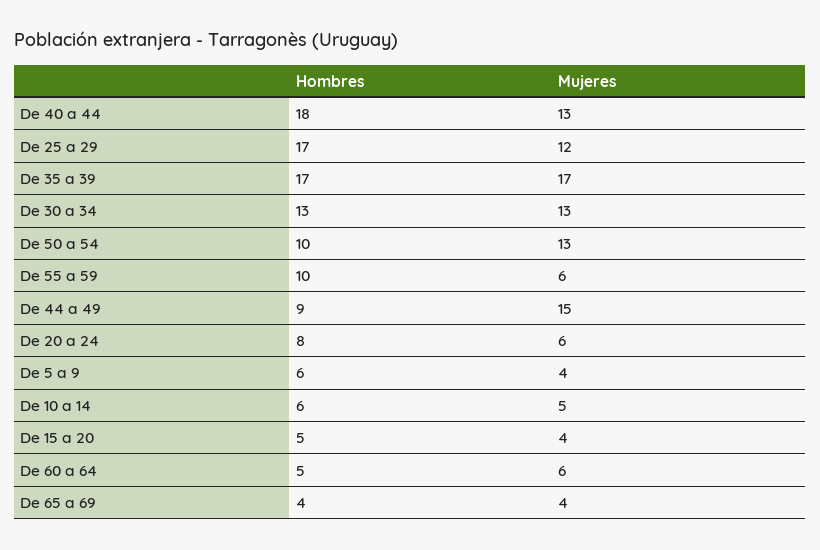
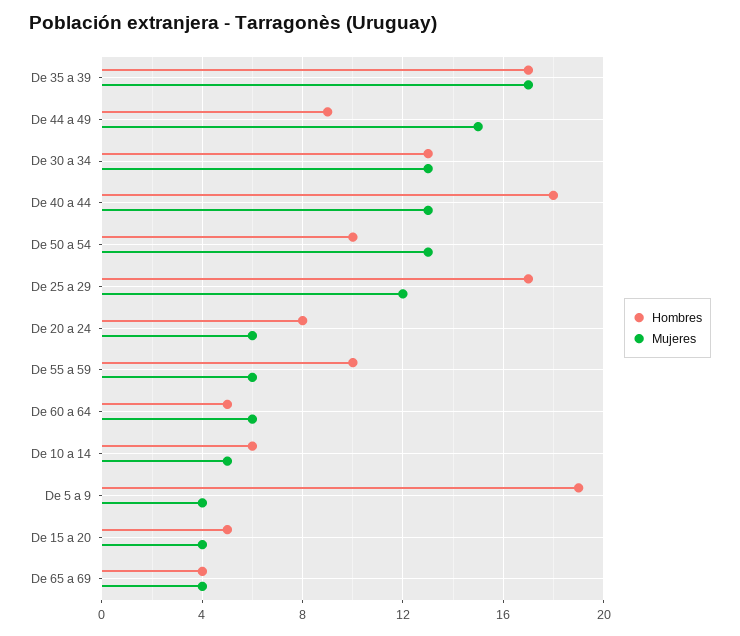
  {
    "Hombres": {
      "De 40 a 44": 18,
      "De 25 a 29": 17,
      "De 35 a 39": 17,
      "De 30 a 34": 13,
      "De 50 a 54": 10,
      "De 55 a 59": 10,
      "De 44 a 49": 9,
      "De 20 a 24": 8,
-     "De 5 a 9": 6,
+     "De 5 a 9": 19,
      "De 10 a 14": 6,
      "De 15 a 20": 5,
      "De 60 a 64": 5,
      "De 65 a 69": 4
    },
    "Mujeres": {
      "De 40 a 44": 13,
      "De 25 a 29": 12,
      "De 35 a 39": 17,
      "De 30 a 34": 13,
      "De 50 a 54": 13,
      "De 55 a 59": 6,
      "De 44 a 49": 15,
      "De 20 a 24": 6,
      "De 5 a 9": 4,
      "De 10 a 14": 5,
      "De 15 a 20": 4,
      "De 60 a 64": 6,
      "De 65 a 69": 4
    }
  }

